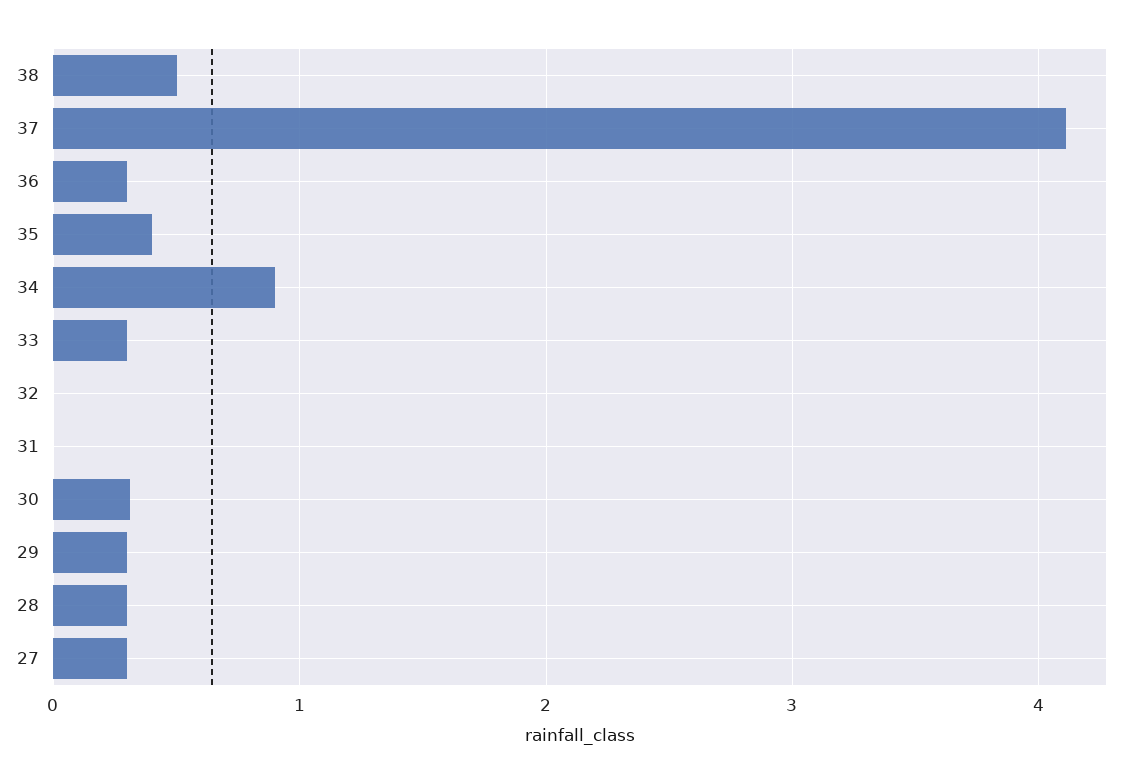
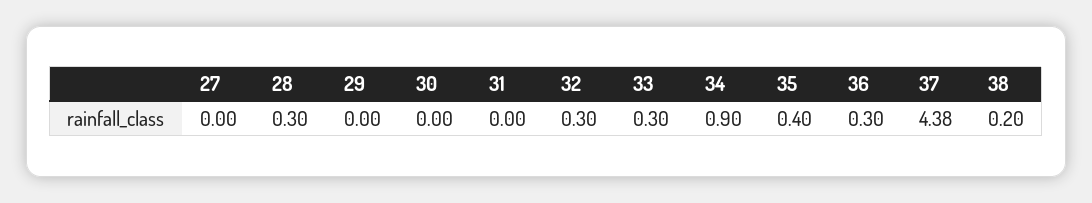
  {
-   "38": 0.5,
+   "38": 0.2,
-   "37": 4.1,
+   "37": 4.38,
    "36": 0.3,
    "35": 0.4,
    "34": 0.9,
    "33": 0.3,
-   "32": 0,
+   "32": 0.3,
    "31": 0,
-   "30": 0.3,
+   "30": 0,
-   "29": 0.3,
+   "29": 0,
    "28": 0.3,
-   "27": 0.3
+   "27": 0
  }

